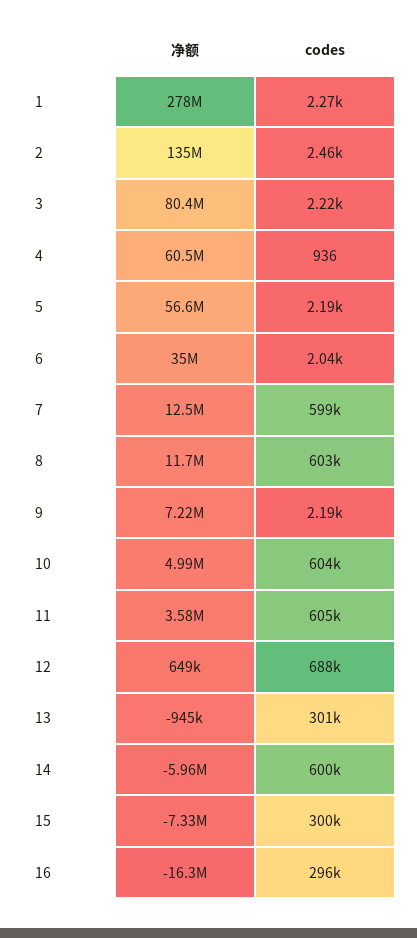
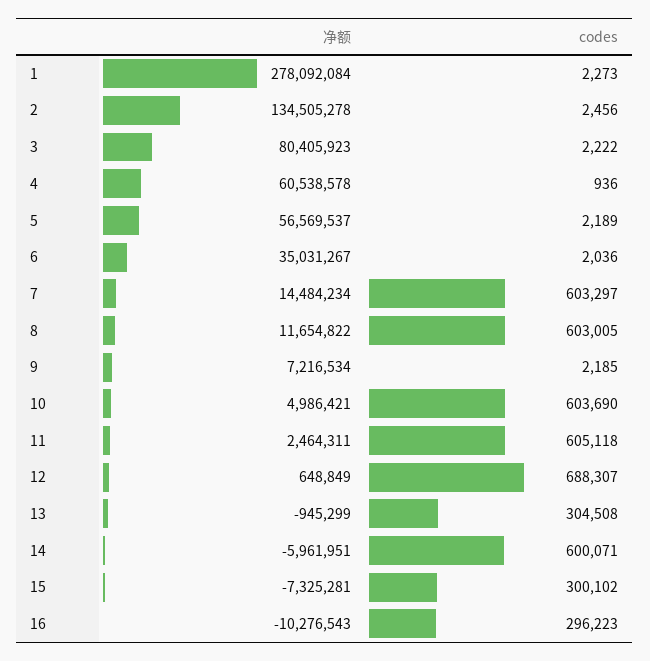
  {
    "净额": {
      "1": 278092084,
      "2": 134505278,
      "3": 80405923,
      "4": 60538578,
      "5": 56569537,
      "6": 35031267,
-     "7": 12500000,
+     "7": 14484234,
      "8": 11654822,
      "9": 7216534,
      "10": 4986421,
-     "11": 3580000,
+     "11": 2464311,
      "12": 648849,
      "13": -945299,
      "14": -5961951,
      "15": -7325281,
-     "16": -16300000
+     "16": -10276543
    },
    "codes": {
      "1": 2273,
      "2": 2456,
      "3": 2222,
      "4": 936,
      "5": 2189,
      "6": 2036,
-     "7": 599000,
+     "7": 603297,
      "8": 603005,
      "9": 2185,
      "10": 603690,
      "11": 605118,
      "12": 688307,
-     "13": 301000,
+     "13": 304508,
      "14": 600071,
      "15": 300102,
      "16": 296223
    }
  }

